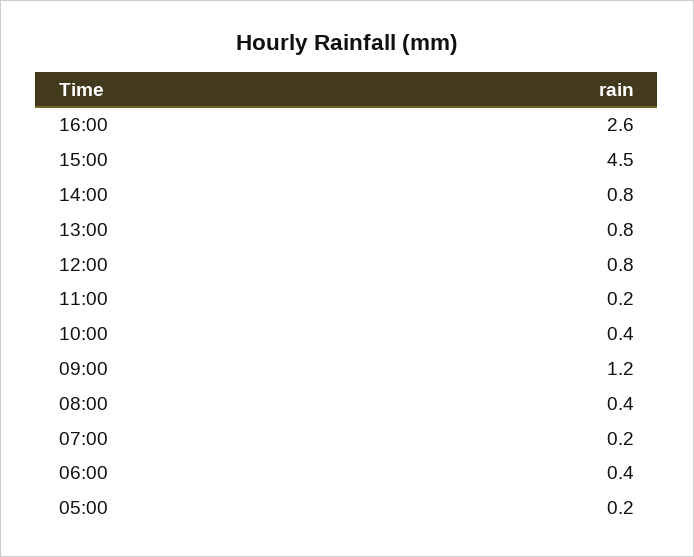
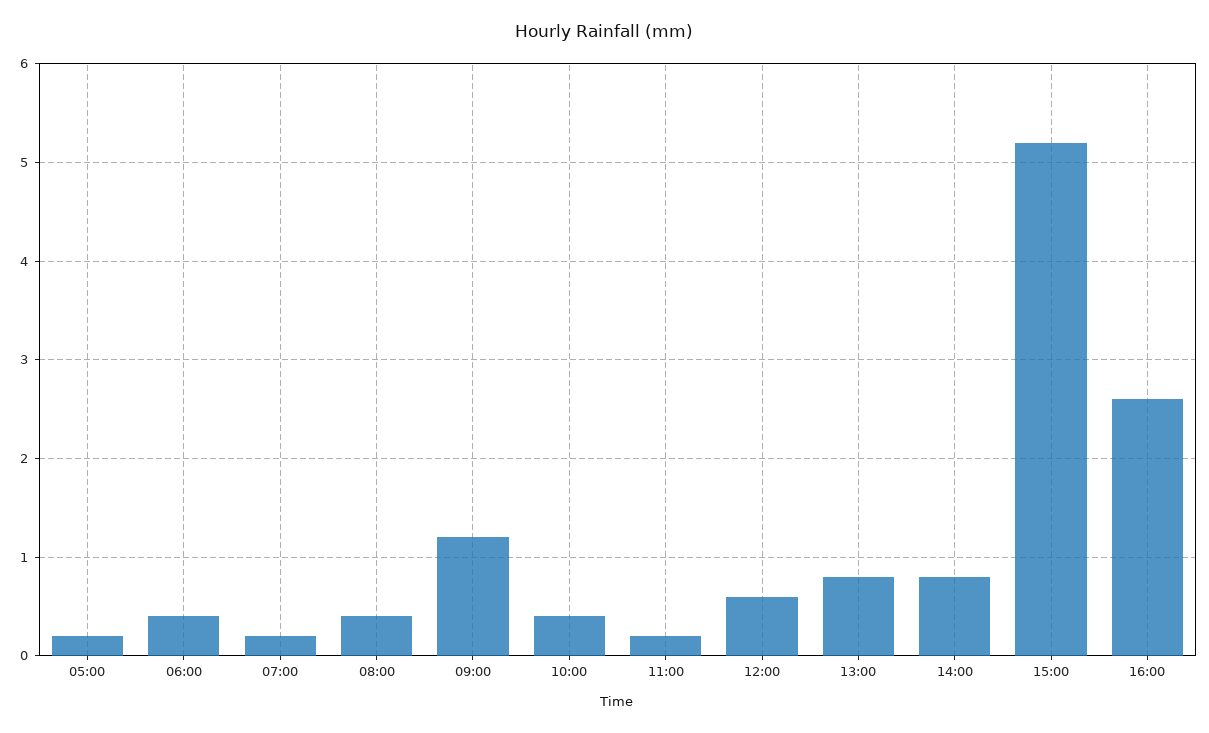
  {
    "16:00": 2.6,
-   "15:00": 4.5,
+   "15:00": 5.2,
    "14:00": 0.8,
    "13:00": 0.8,
-   "12:00": 0.8,
+   "12:00": 0.6,
    "11:00": 0.2,
    "10:00": 0.4,
    "09:00": 1.2,
    "08:00": 0.4,
    "07:00": 0.2,
    "06:00": 0.4,
    "05:00": 0.2
  }

